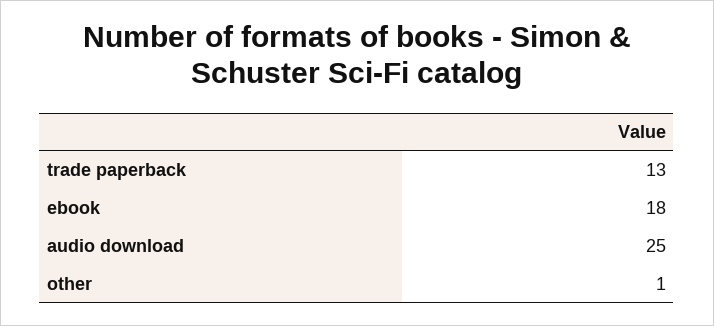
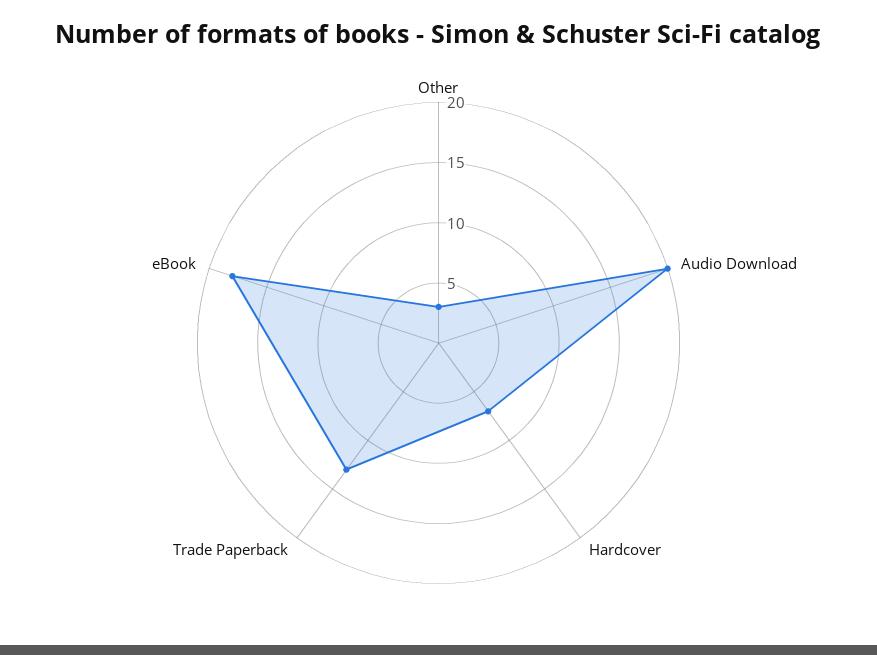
  {
    "trade paperback": 13,
    "ebook": 18,
-   "audio download": 25,
+   "audio download": 20,
-   "other": 1
+   "other": 3,
+   "Hardcover": 7
  }

